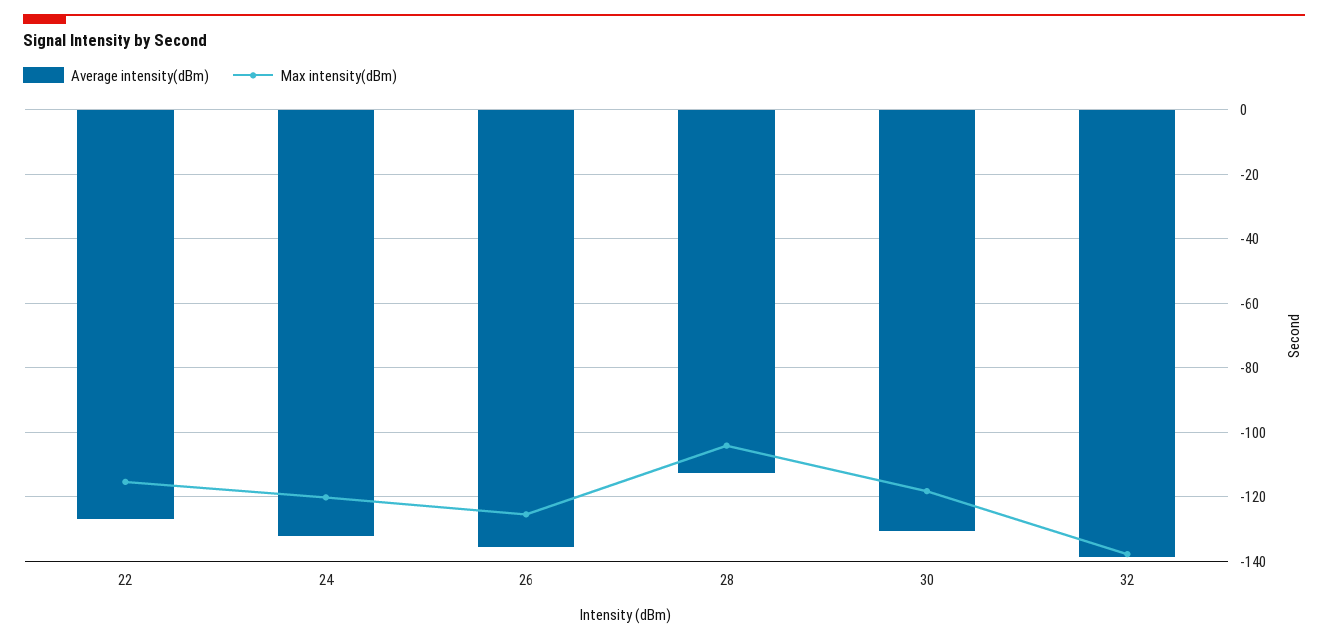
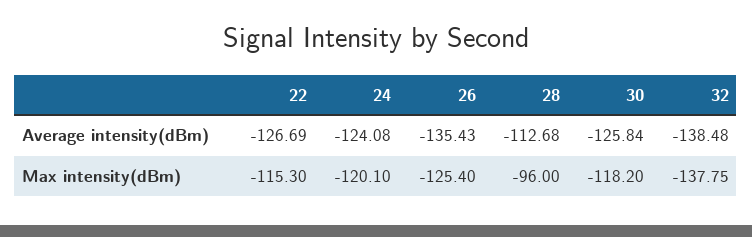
  {
    "Average intensity(dBm)": {
      "22": -126.69,
-     "24": -132,
+     "24": -124.08,
      "26": -135.43,
      "28": -112.68,
-     "30": -130,
+     "30": -125.84,
      "32": -138.48
    },
    "Max intensity(dBm)": {
      "22": -115.3,
      "24": -120.1,
      "26": -125.4,
-     "28": -104,
+     "28": -96,
      "30": -118.2,
      "32": -137.75
    }
  }

